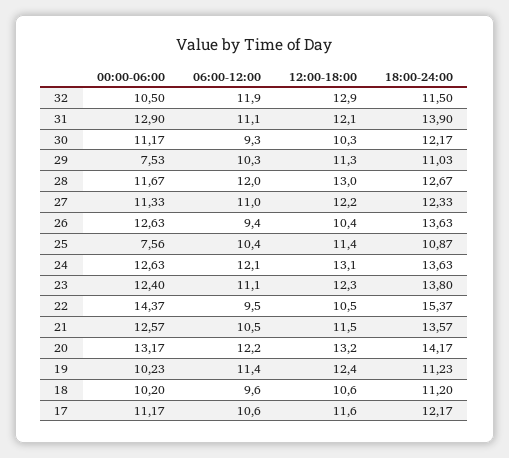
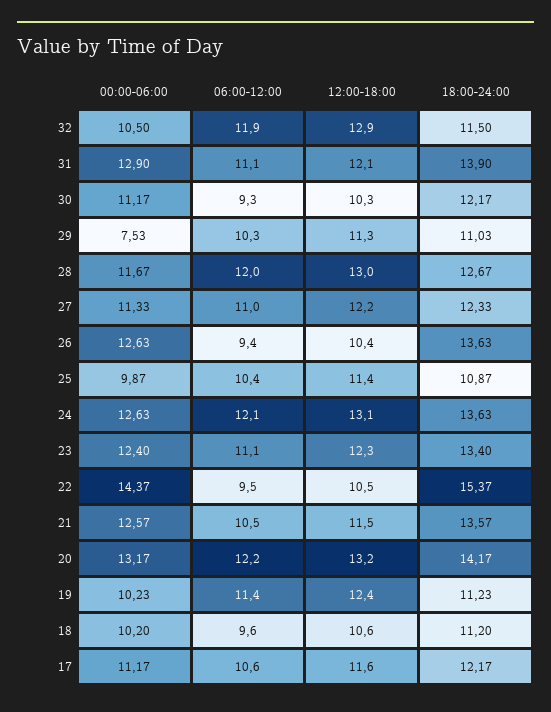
  {
    "00:00-06:00": {
      "32": 10.5,
      "31": 12.9,
      "30": 11.17,
      "29": 7.53,
      "28": 11.67,
      "27": 11.33,
      "26": 12.63,
-     "25": 7.56,
+     "25": 9.87,
      "24": 12.63,
      "23": 12.4,
      "22": 14.37,
      "21": 12.57,
      "20": 13.17,
      "19": 10.23,
      "18": 10.2,
      "17": 11.17
    },
    "06:00-12:00": {
      "32": 11.9,
      "31": 11.1,
      "30": 9.3,
      "29": 10.3,
      "28": 12,
      "27": 11,
      "26": 9.4,
      "25": 10.4,
      "24": 12.1,
      "23": 11.1,
      "22": 9.5,
      "21": 10.5,
      "20": 12.2,
      "19": 11.4,
      "18": 9.6,
      "17": 10.6
    },
    "12:00-18:00": {
      "32": 12.9,
      "31": 12.1,
      "30": 10.3,
      "29": 11.3,
      "28": 13,
      "27": 12.2,
      "26": 10.4,
      "25": 11.4,
      "24": 13.1,
      "23": 12.3,
      "22": 10.5,
      "21": 11.5,
      "20": 13.2,
      "19": 12.4,
      "18": 10.6,
      "17": 11.6
    },
    "18:00-24:00": {
      "32": 11.5,
      "31": 13.9,
      "30": 12.17,
      "29": 11.03,
      "28": 12.67,
      "27": 12.33,
      "26": 13.63,
      "25": 10.87,
      "24": 13.63,
-     "23": 13.8,
+     "23": 13.4,
      "22": 15.37,
      "21": 13.57,
      "20": 14.17,
      "19": 11.23,
      "18": 11.2,
      "17": 12.17
    }
  }

